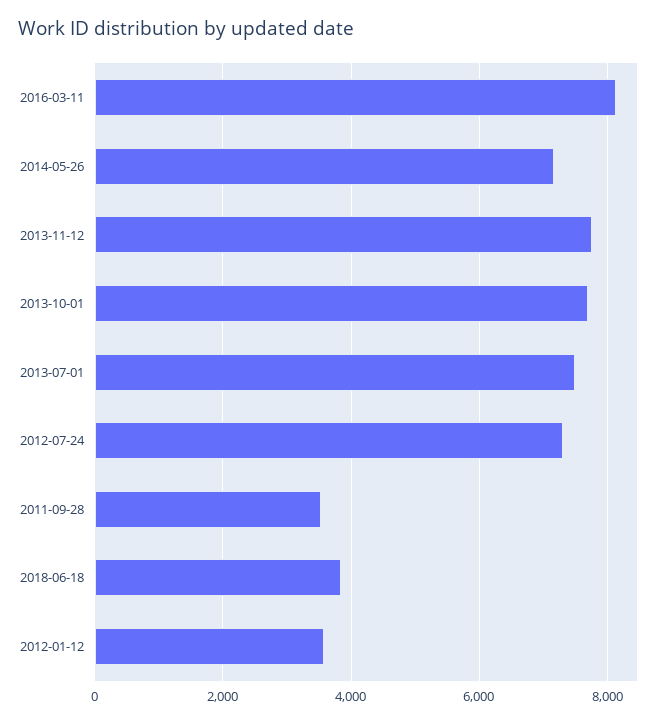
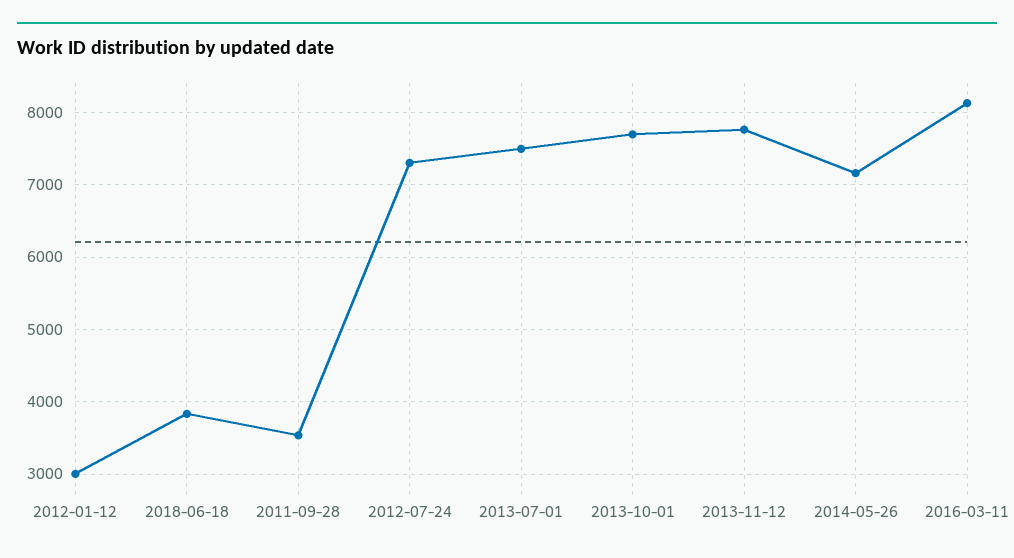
  {
    "2016-03-11": 8100,
    "2014-05-26": 7200,
    "2013-11-12": 7800,
    "2013-10-01": 7700,
    "2013-07-01": 7500,
    "2012-07-24": 7300,
    "2011-09-28": 3500,
    "2018-06-18": 3800,
-   "2012-01-12": 3600
+   "2012-01-12": 3000
  }

